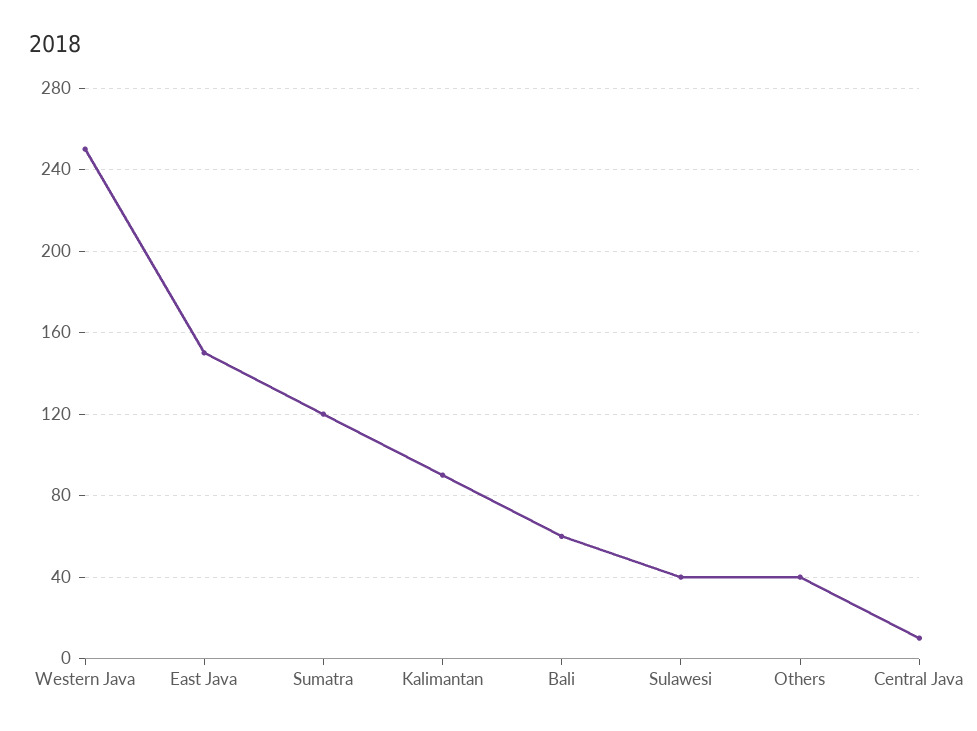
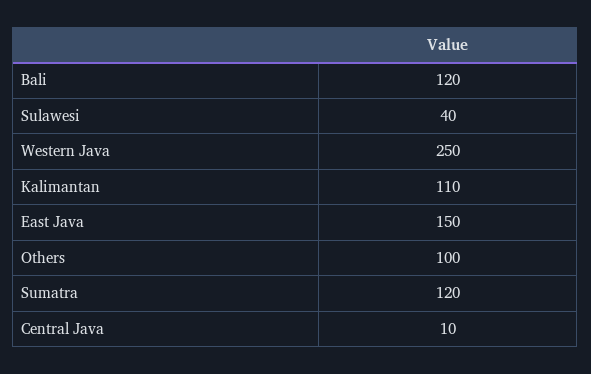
  {
    "Western Java": 250,
    "East Java": 150,
    "Sumatra": 120,
-   "Kalimantan": 90,
+   "Kalimantan": 110,
-   "Bali": 60,
+   "Bali": 120,
    "Sulawesi": 40,
-   "Others": 40,
+   "Others": 100,
    "Central Java": 10
  }

